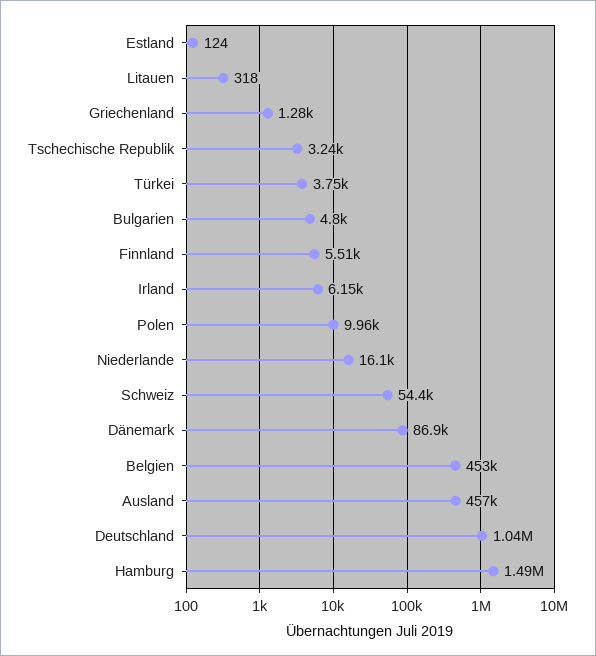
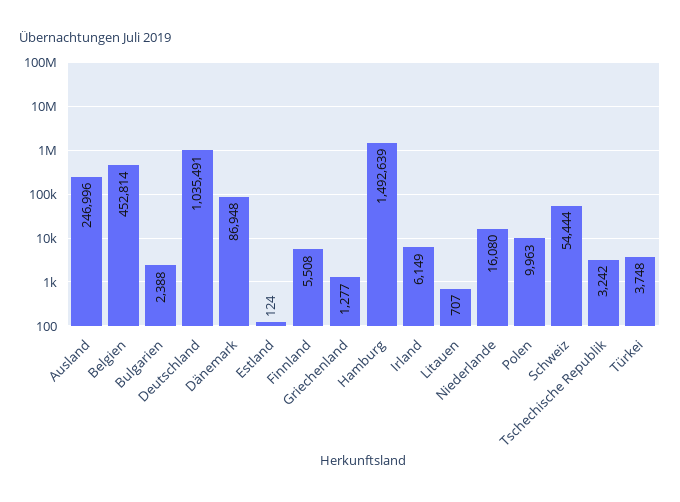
  {
    "Estland": 124,
-   "Litauen": 318,
+   "Litauen": 707,
    "Griechenland": 1277,
    "Tschechische Republik": 3242,
    "Türkei": 3748,
-   "Bulgarien": 4800,
+   "Bulgarien": 2388,
    "Finnland": 5508,
    "Irland": 6149,
    "Polen": 9963,
    "Niederlande": 16080,
    "Schweiz": 54444,
    "Dänemark": 86948,
    "Belgien": 452814,
-   "Ausland": 457000,
+   "Ausland": 246996,
    "Deutschland": 1035491,
    "Hamburg": 1492639
  }

